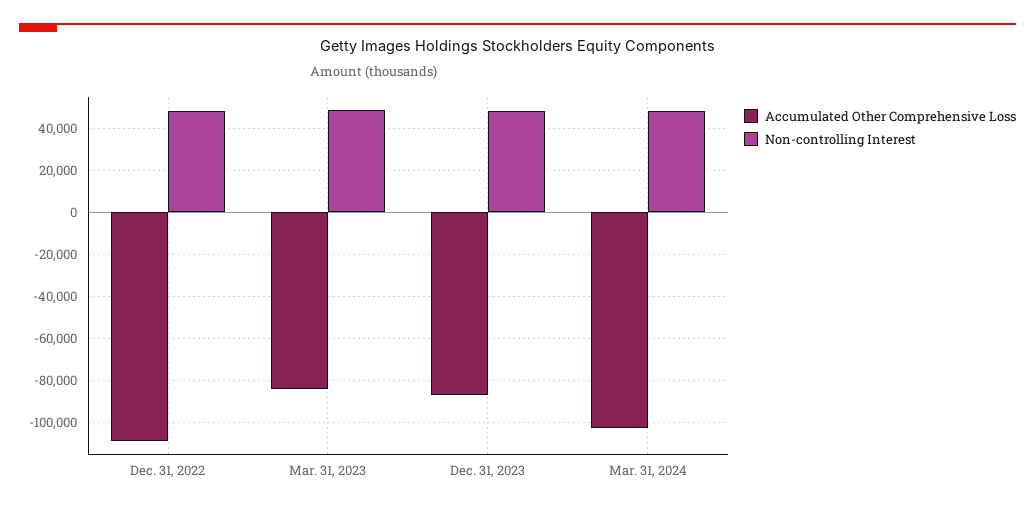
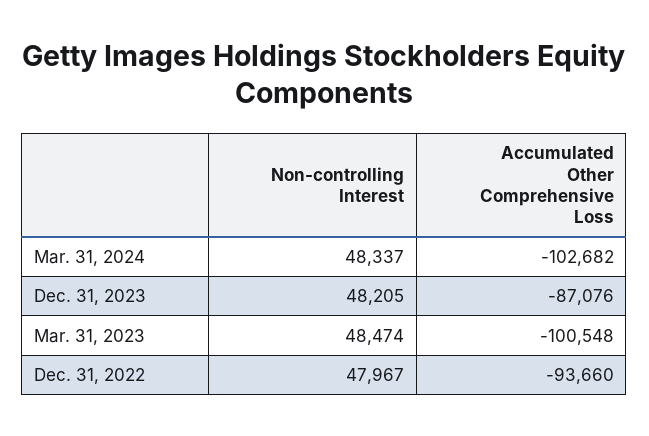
  {
    "Accumulated Other Comprehensive Loss": {
-     "Dec. 31, 2022": -110000,
+     "Dec. 31, 2022": -93660,
-     "Mar. 31, 2023": -85000,
+     "Mar. 31, 2023": -100548,
      "Dec. 31, 2023": -87076,
      "Mar. 31, 2024": -102682
    },
    "Non-controlling Interest": {
      "Dec. 31, 2022": 47967,
      "Mar. 31, 2023": 48474,
      "Dec. 31, 2023": 48205,
      "Mar. 31, 2024": 48337
    }
  }

